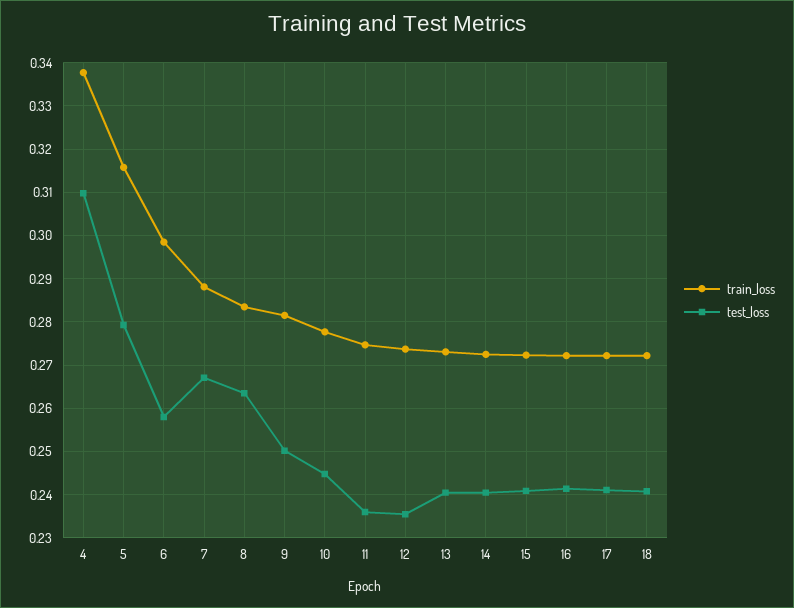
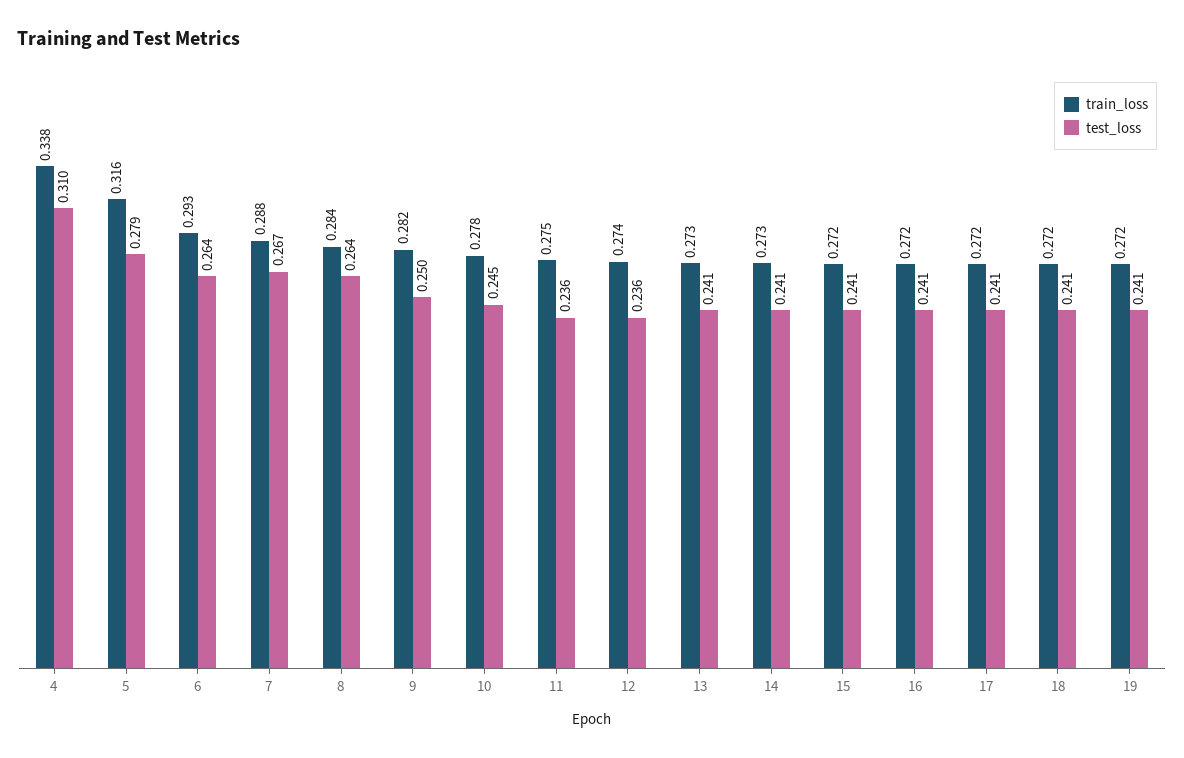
  {
    "train_loss": {
      "4": 0.338,
      "5": 0.316,
-     "6": 0.298,
+     "6": 0.293,
      "7": 0.288,
      "8": 0.284,
      "9": 0.282,
      "10": 0.278,
      "11": 0.275,
      "12": 0.274,
      "13": 0.273,
      "14": 0.273,
      "15": 0.272,
      "16": 0.272,
      "17": 0.272,
-     "18": 0.272
+     "18": 0.272,
+     "19": 0.272
    },
    "test_loss": {
      "4": 0.31,
      "5": 0.279,
-     "6": 0.258,
+     "6": 0.264,
      "7": 0.267,
      "8": 0.264,
      "9": 0.25,
      "10": 0.245,
      "11": 0.236,
      "12": 0.236,
      "13": 0.241,
      "14": 0.241,
      "15": 0.241,
      "16": 0.241,
      "17": 0.241,
-     "18": 0.241
+     "18": 0.241,
+     "19": 0.241
    }
  }

